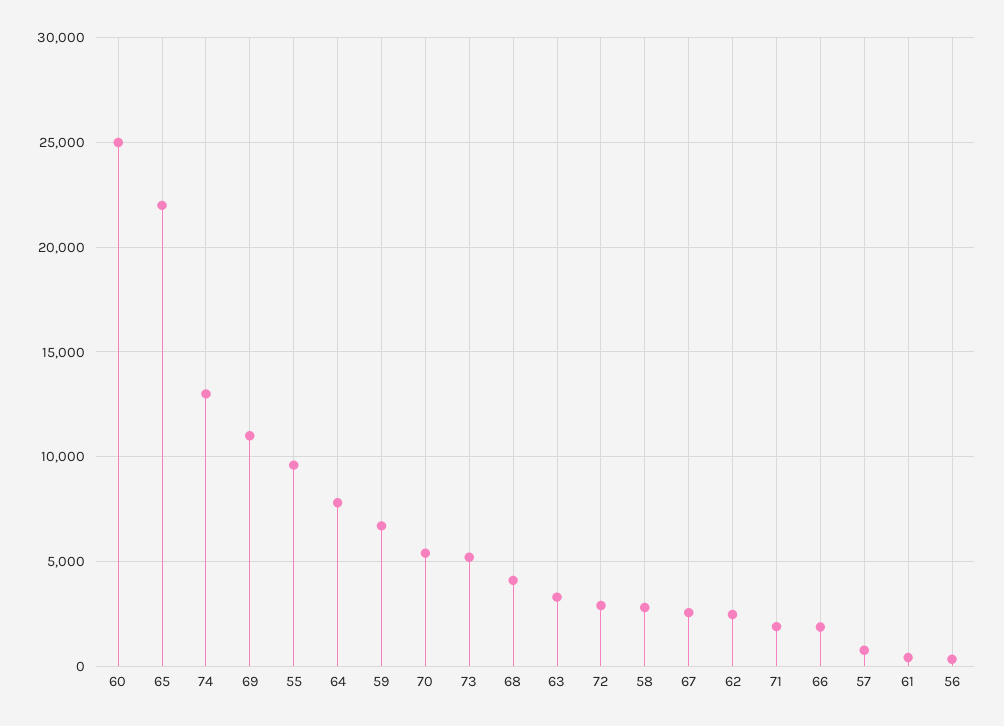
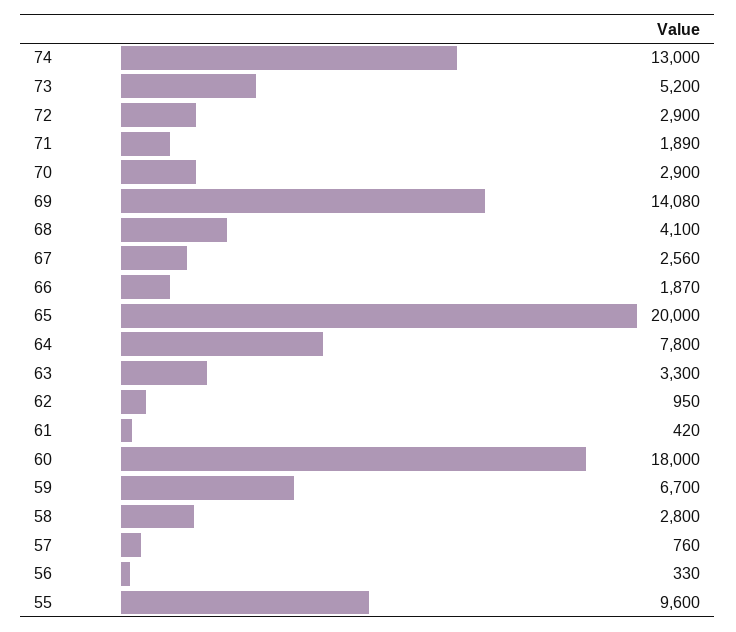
  {
-   "60": 25000,
+   "60": 18000,
-   "65": 22000,
+   "65": 20000,
    "74": 13000,
-   "69": 11000,
+   "69": 14080,
    "55": 9600,
    "64": 7800,
    "59": 6700,
-   "70": 5500,
+   "70": 2900,
    "73": 5200,
    "68": 4100,
    "63": 3300,
    "72": 2900,
    "58": 2800,
    "67": 2560,
-   "62": 2500,
+   "62": 950,
    "71": 1890,
    "66": 1870,
    "57": 760,
    "61": 420,
    "56": 330
  }

